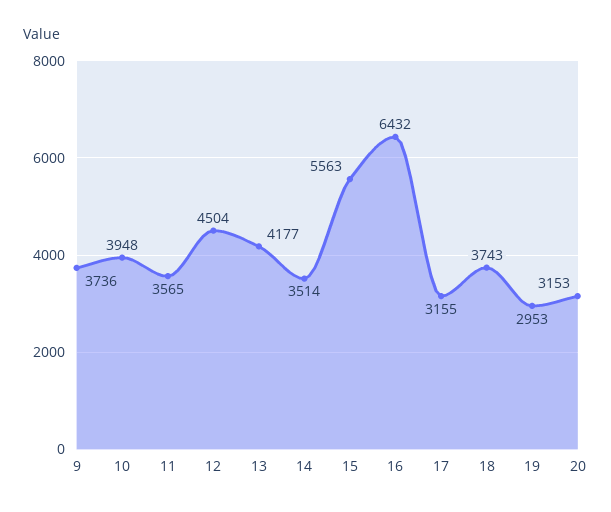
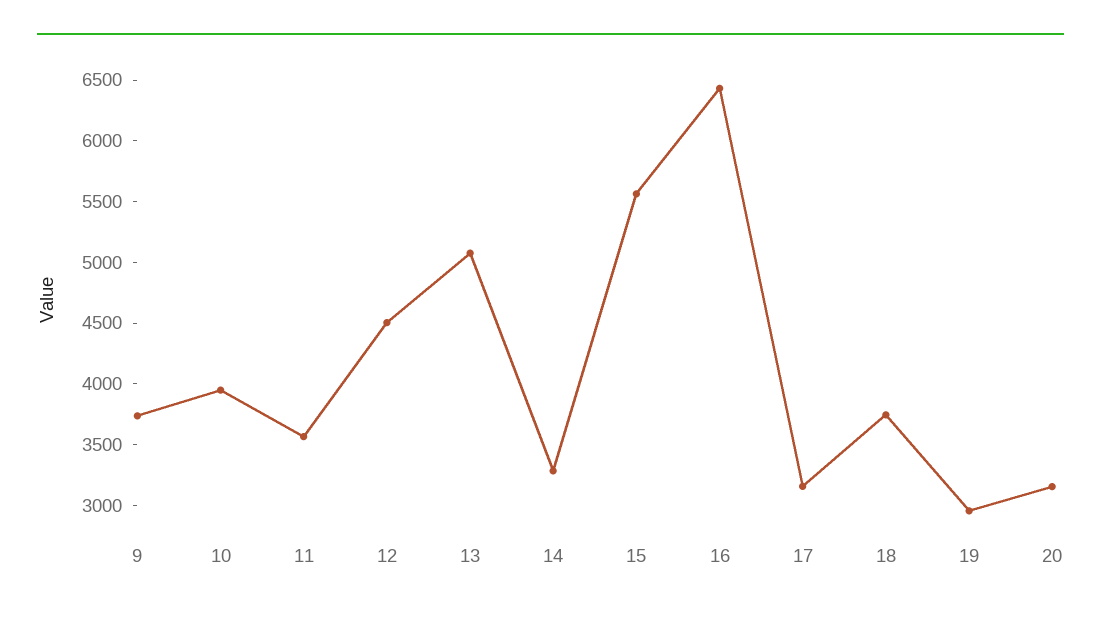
  {
    "9": 3736,
    "10": 3948,
    "11": 3565,
    "12": 4504,
-   "13": 4177,
+   "13": 5100,
-   "14": 3514,
+   "14": 3300,
    "15": 5563,
    "16": 6432,
    "17": 3155,
    "18": 3743,
    "19": 2953,
    "20": 3153
  }

